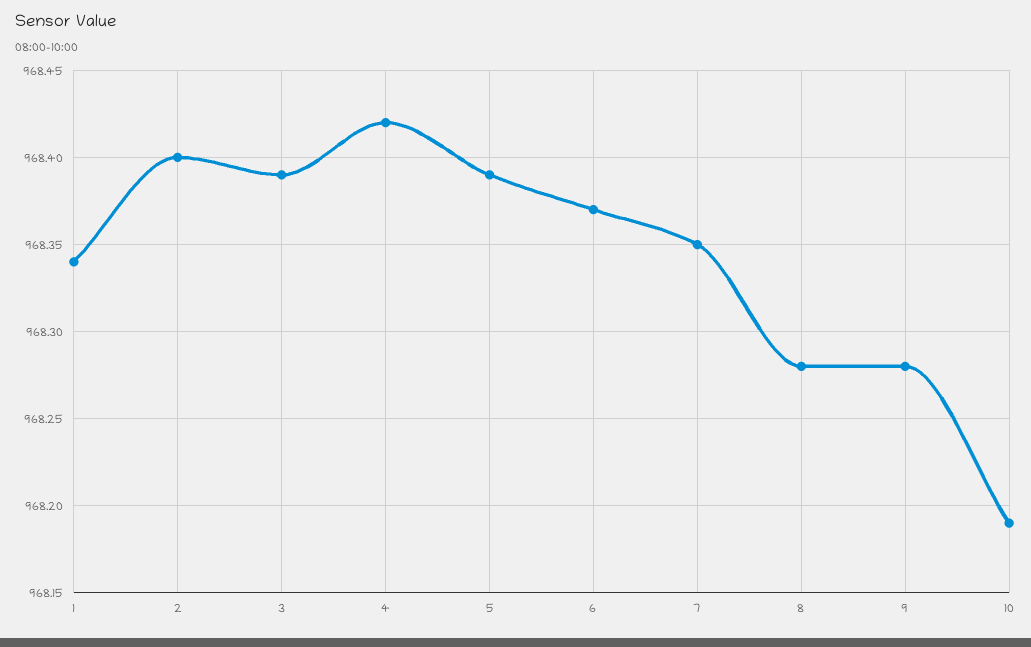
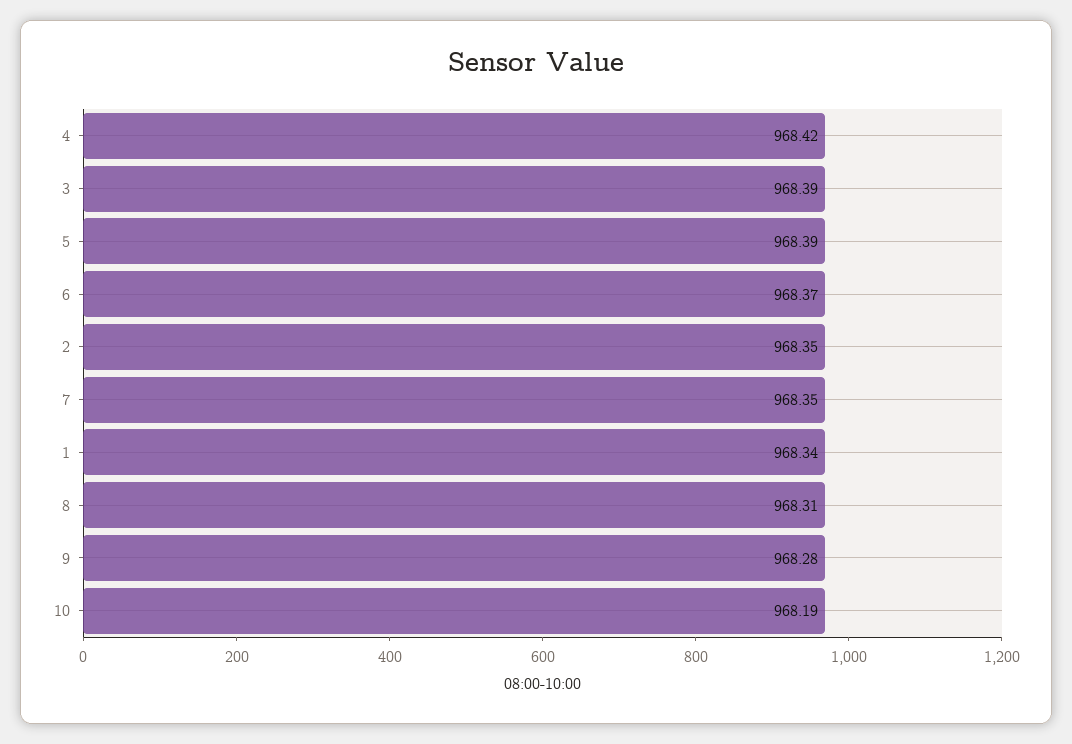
  {
    "1": 968.34,
-   "2": 968.4,
+   "2": 968.35,
    "3": 968.39,
    "4": 968.42,
    "5": 968.39,
    "6": 968.37,
    "7": 968.35,
-   "8": 968.28,
+   "8": 968.31,
    "9": 968.28,
    "10": 968.19
  }

